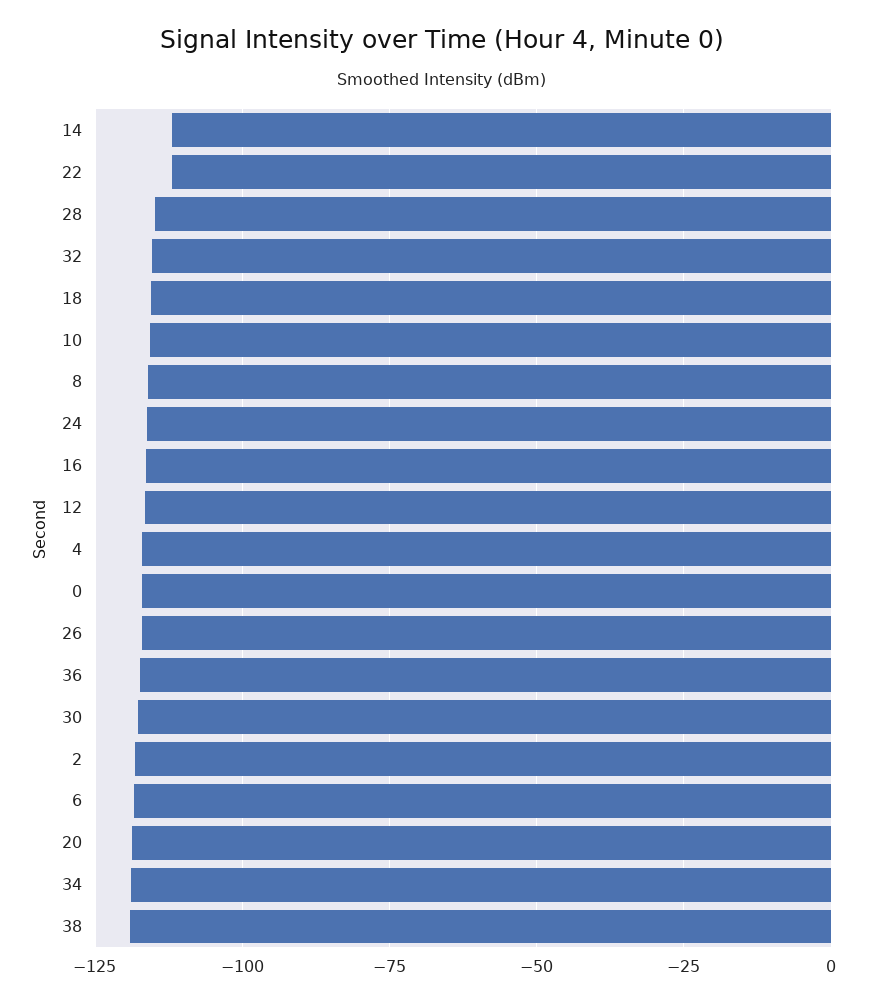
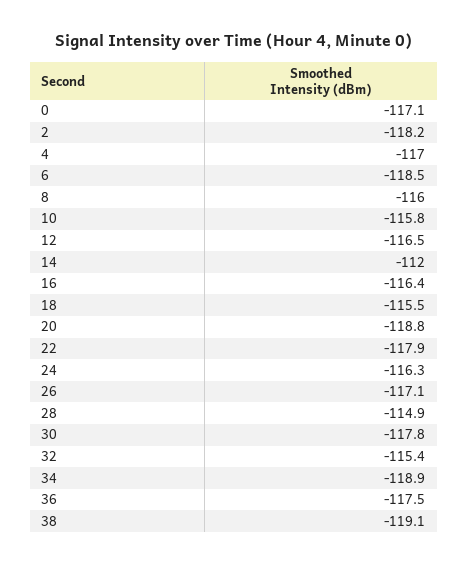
  {
    "14": -112,
-   "22": -112.5,
+   "22": -117.9,
    "28": -114.9,
    "32": -115.4,
    "18": -115.5,
    "10": -115.8,
    "8": -116,
    "24": -116.3,
    "16": -116.4,
    "12": -116.5,
    "4": -117,
    "0": -117.1,
    "26": -117.1,
    "36": -117.5,
    "30": -117.8,
    "2": -118.2,
    "6": -118.5,
    "20": -118.8,
    "34": -118.9,
    "38": -119.1
  }

